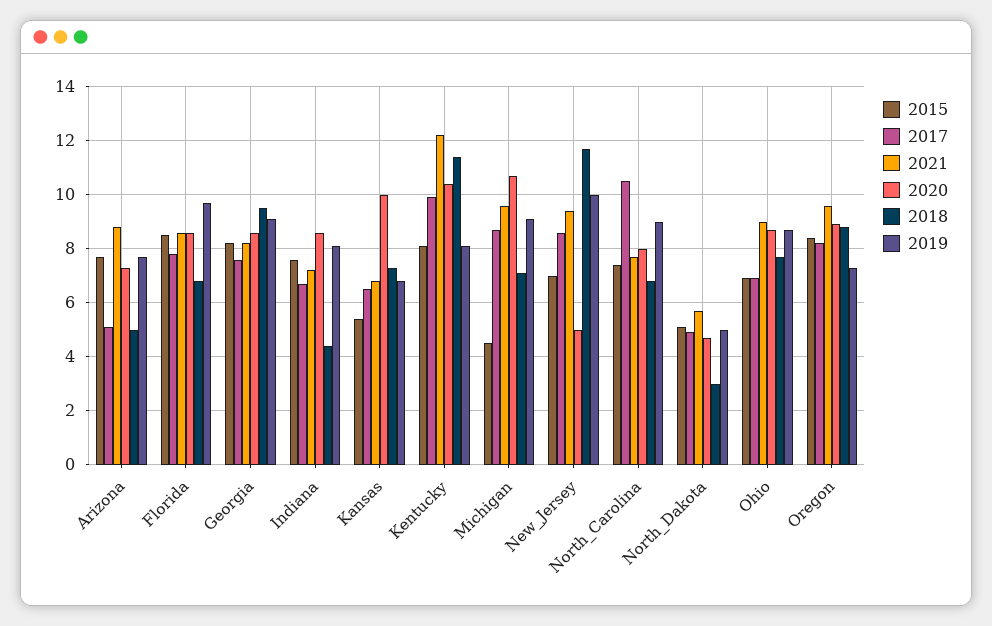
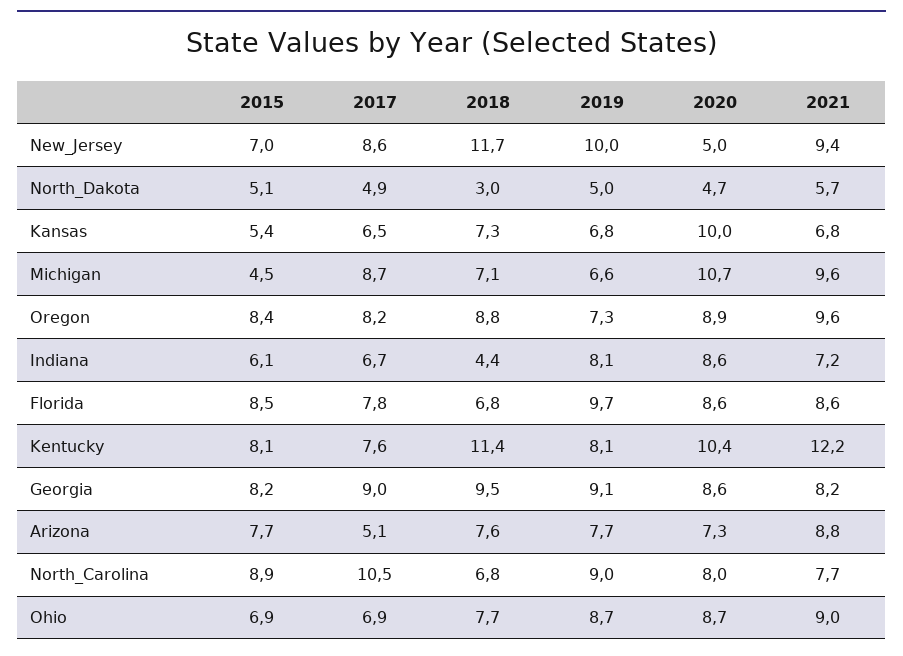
  {
    "2015": {
      "Arizona": 7.7,
      "Florida": 8.5,
      "Georgia": 8.2,
-     "Indiana": 7.5,
+     "Indiana": 6.1,
      "Kansas": 5.4,
      "Kentucky": 8.1,
      "Michigan": 4.5,
      "New_Jersey": 7,
-     "North_Carolina": 7.5,
+     "North_Carolina": 8.9,
      "North_Dakota": 5.1,
      "Ohio": 6.9,
      "Oregon": 8.4
    },
    "2017": {
      "Arizona": 5.1,
      "Florida": 7.8,
-     "Georgia": 7.5,
+     "Georgia": 9,
      "Indiana": 6.7,
      "Kansas": 6.5,
-     "Kentucky": 10,
+     "Kentucky": 7.6,
      "Michigan": 8.7,
      "New_Jersey": 8.6,
      "North_Carolina": 10.5,
      "North_Dakota": 4.9,
      "Ohio": 6.9,
      "Oregon": 8.2
    },
    "2021": {
      "Arizona": 8.8,
      "Florida": 8.6,
      "Georgia": 8.2,
      "Indiana": 7.2,
      "Kansas": 6.8,
      "Kentucky": 12.2,
      "Michigan": 9.6,
      "New_Jersey": 9.4,
      "North_Carolina": 7.7,
      "North_Dakota": 5.7,
      "Ohio": 9,
      "Oregon": 9.6
    },
    "2020": {
      "Arizona": 7.3,
      "Florida": 8.6,
      "Georgia": 8.6,
      "Indiana": 8.6,
      "Kansas": 10,
      "Kentucky": 10.4,
      "Michigan": 10.7,
      "New_Jersey": 5,
      "North_Carolina": 8,
      "North_Dakota": 4.7,
      "Ohio": 8.7,
      "Oregon": 8.9
    },
    "2018": {
-     "Arizona": 5,
+     "Arizona": 7.6,
      "Florida": 6.8,
      "Georgia": 9.5,
      "Indiana": 4.4,
      "Kansas": 7.3,
      "Kentucky": 11.4,
      "Michigan": 7.1,
      "New_Jersey": 11.7,
      "North_Carolina": 6.8,
      "North_Dakota": 3,
      "Ohio": 7.7,
      "Oregon": 8.8
    },
    "2019": {
      "Arizona": 7.7,
      "Florida": 9.7,
      "Georgia": 9.1,
      "Indiana": 8.1,
      "Kansas": 6.8,
      "Kentucky": 8.1,
-     "Michigan": 9,
+     "Michigan": 6.6,
      "New_Jersey": 10,
      "North_Carolina": 9,
      "North_Dakota": 5,
      "Ohio": 8.7,
      "Oregon": 7.3
    }
  }

